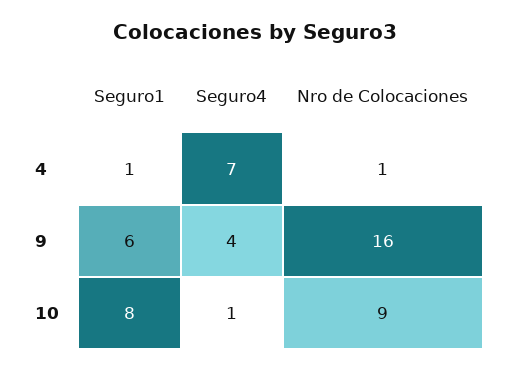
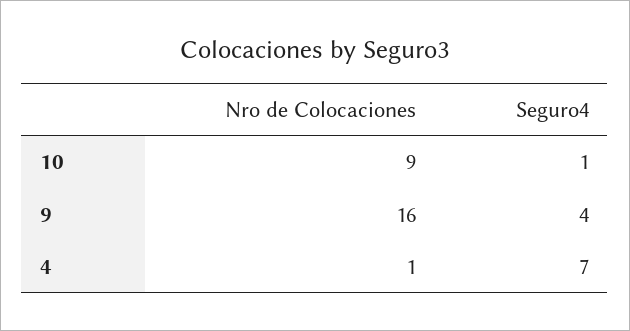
  {
-   "Seguro1": {
-     "4": 1,
-     "9": 6,
-     "10": 8
-   },
    "Seguro4": {
      "4": 7,
      "9": 4,
      "10": 1
    },
    "Nro de Colocaciones": {
      "4": 1,
      "9": 16,
      "10": 9
    }
  }

